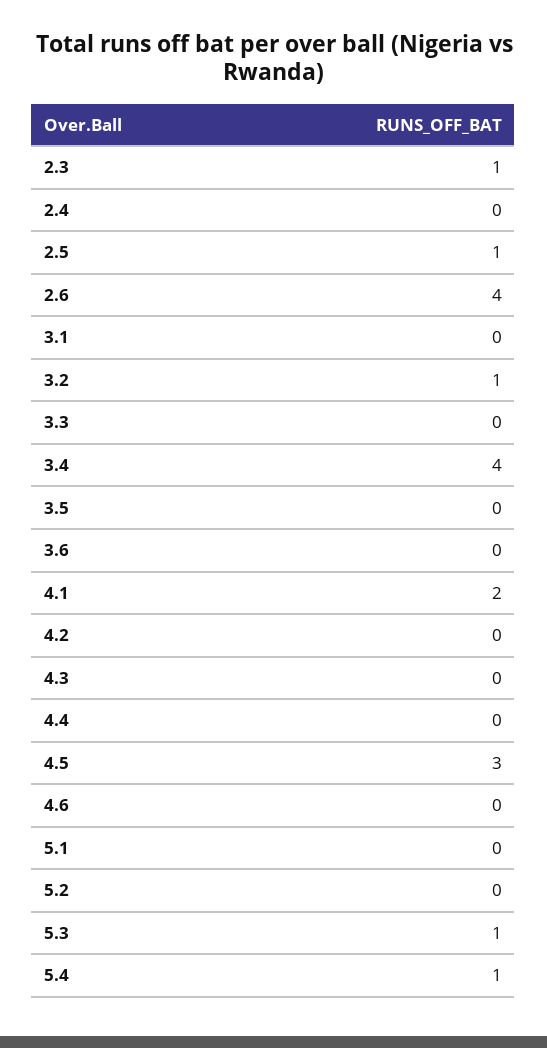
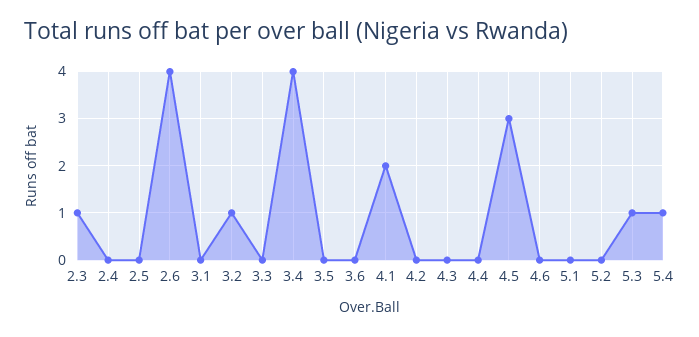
  {
    "2.3": 1,
    "2.4": 0,
-   "2.5": 1,
+   "2.5": 0,
    "2.6": 4,
    "3.1": 0,
    "3.2": 1,
    "3.3": 0,
    "3.4": 4,
    "3.5": 0,
    "3.6": 0,
    "4.1": 2,
    "4.2": 0,
    "4.3": 0,
    "4.4": 0,
    "4.5": 3,
    "4.6": 0,
    "5.1": 0,
    "5.2": 0,
    "5.3": 1,
    "5.4": 1
  }

